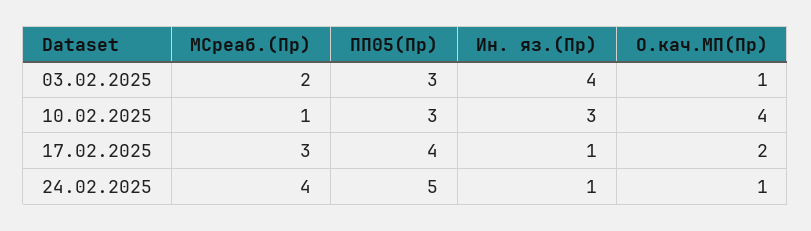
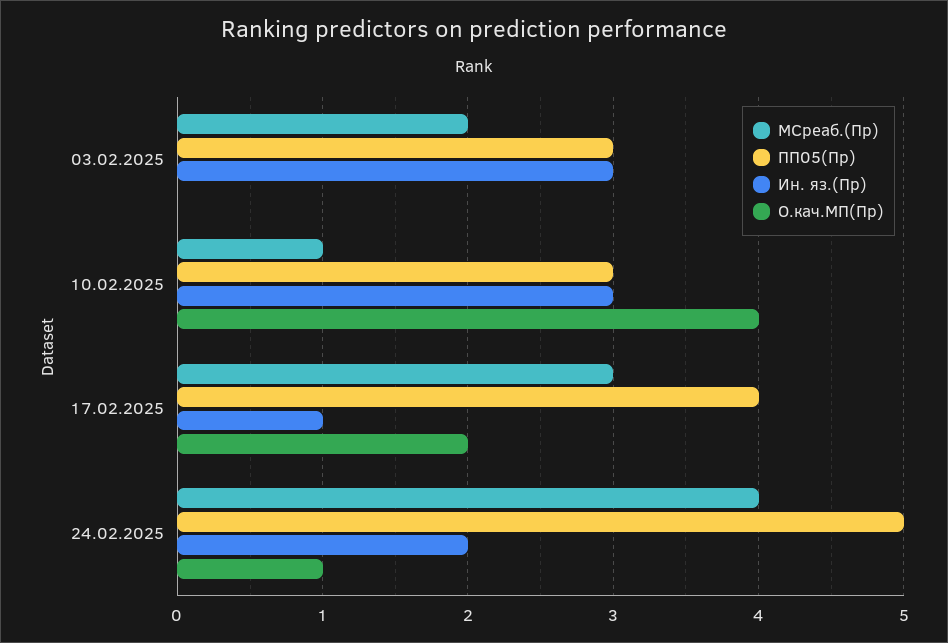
  {
    "МСреаб.(Пр)": {
      "03.02.2025": 2,
      "10.02.2025": 1,
      "17.02.2025": 3,
      "24.02.2025": 4
    },
    "ПП05(Пр)": {
      "03.02.2025": 3,
      "10.02.2025": 3,
      "17.02.2025": 4,
      "24.02.2025": 5
    },
    "Ин. яз.(Пр)": {
-     "03.02.2025": 4,
+     "03.02.2025": 3,
      "10.02.2025": 3,
      "17.02.2025": 1,
-     "24.02.2025": 1
+     "24.02.2025": 2
    },
    "О.кач.МП(Пр)": {
-     "03.02.2025": 1,
+     "03.02.2025": 0,
      "10.02.2025": 4,
      "17.02.2025": 2,
      "24.02.2025": 1
    }
  }

